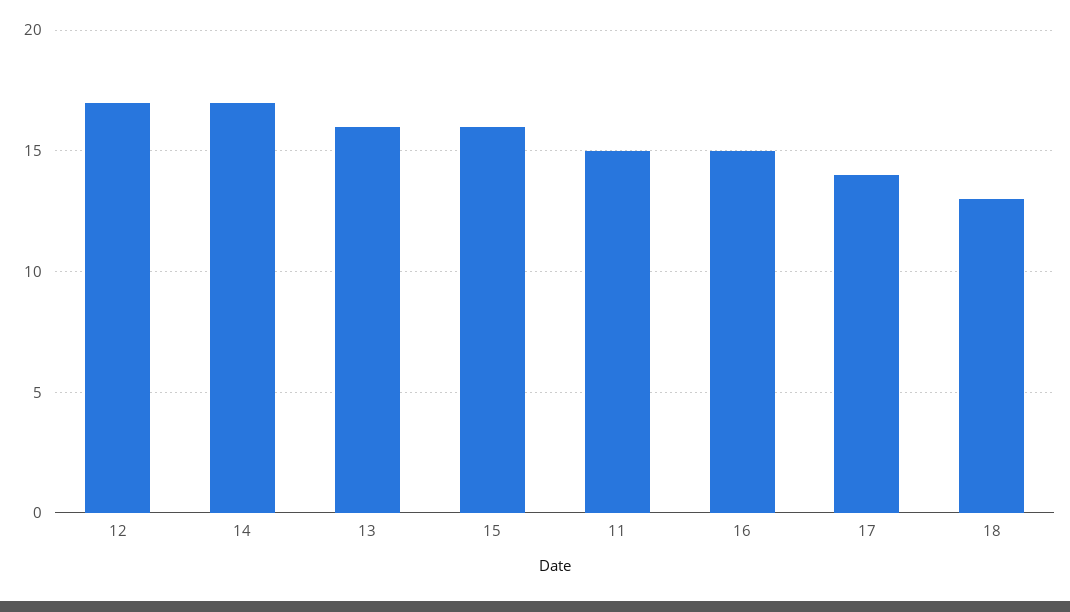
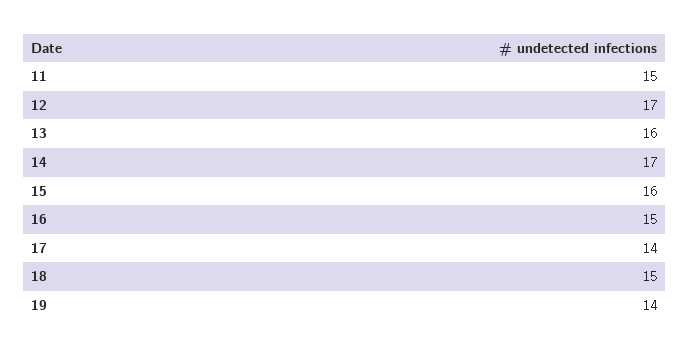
  {
    "12": 17,
    "14": 17,
    "13": 16,
    "15": 16,
    "11": 15,
    "16": 15,
    "17": 14,
-   "18": 13
+   "18": 15,
+   "19": 14
  }

